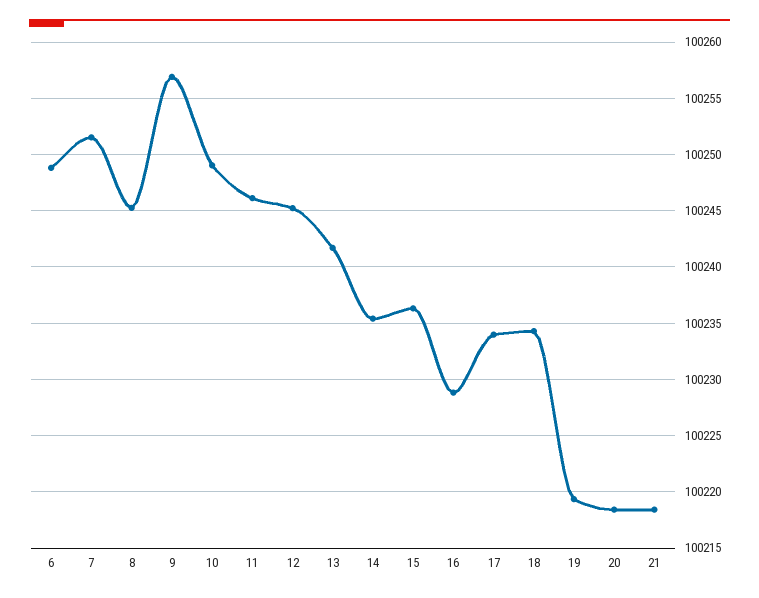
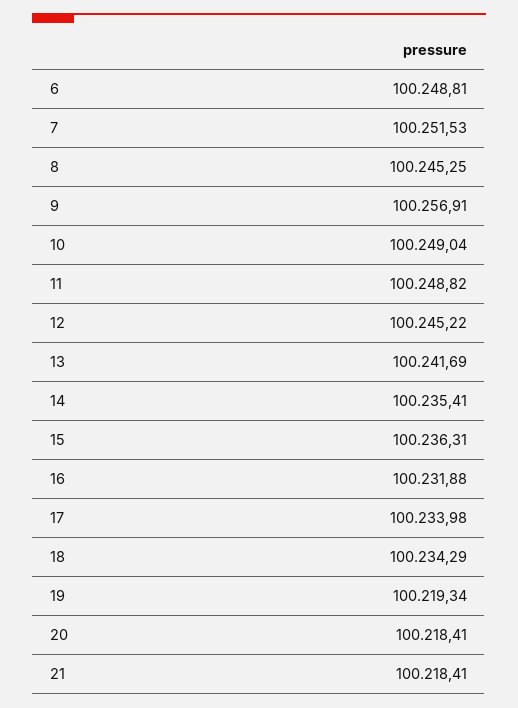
  {
    "6": 100248.81,
    "7": 100251.53,
    "8": 100245.25,
    "9": 100256.91,
    "10": 100249.04,
-   "11": 100246,
+   "11": 100248.82,
    "12": 100245.22,
    "13": 100241.69,
    "14": 100235.41,
    "15": 100236.31,
-   "16": 100229,
+   "16": 100231.88,
    "17": 100233.98,
    "18": 100234.29,
    "19": 100219.34,
    "20": 100218.41,
    "21": 100218.41
  }

